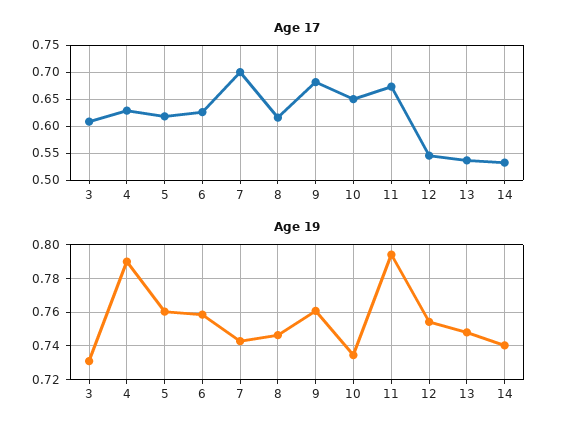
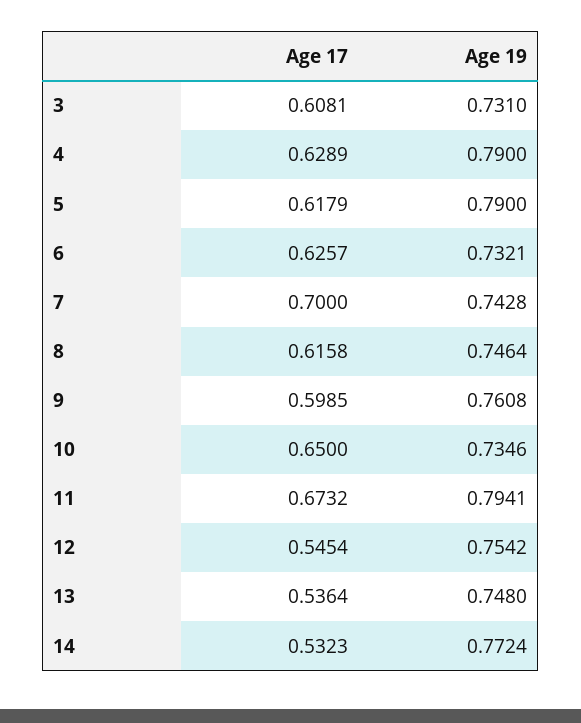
  {
    "Age 17": {
      "3": 0.6081,
      "4": 0.6289,
      "5": 0.6179,
      "6": 0.6257,
      "7": 0.7,
      "8": 0.6158,
-     "9": 0.675,
+     "9": 0.5985,
      "10": 0.65,
      "11": 0.6732,
      "12": 0.5454,
      "13": 0.5364,
      "14": 0.5323
    },
    "Age 19": {
      "3": 0.731,
      "4": 0.79,
-     "5": 0.76,
+     "5": 0.79,
-     "6": 0.76,
+     "6": 0.7321,
      "7": 0.7428,
      "8": 0.7464,
      "9": 0.7608,
      "10": 0.7346,
      "11": 0.7941,
      "12": 0.7542,
      "13": 0.748,
-     "14": 0.74
+     "14": 0.7724
    }
  }

